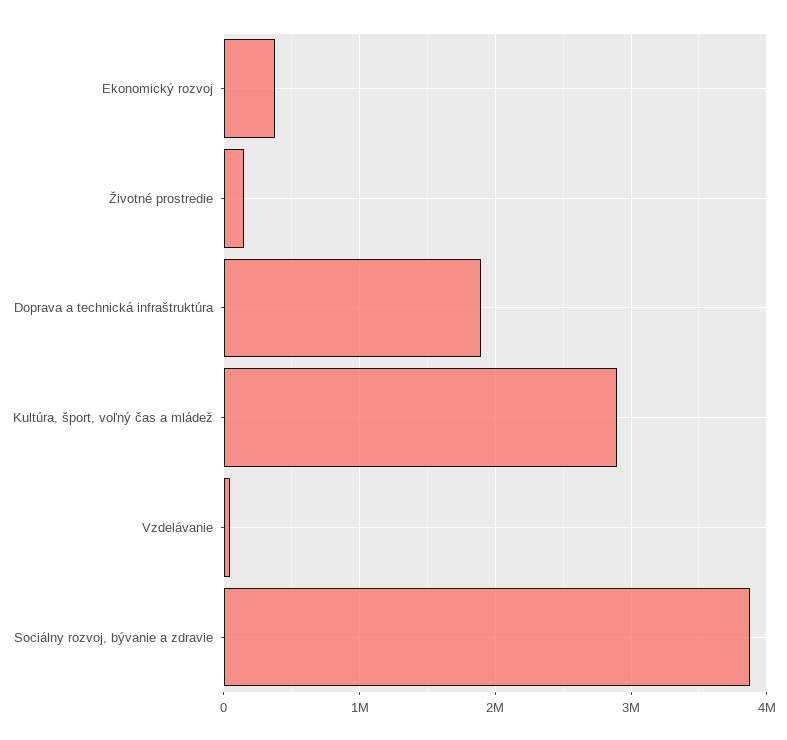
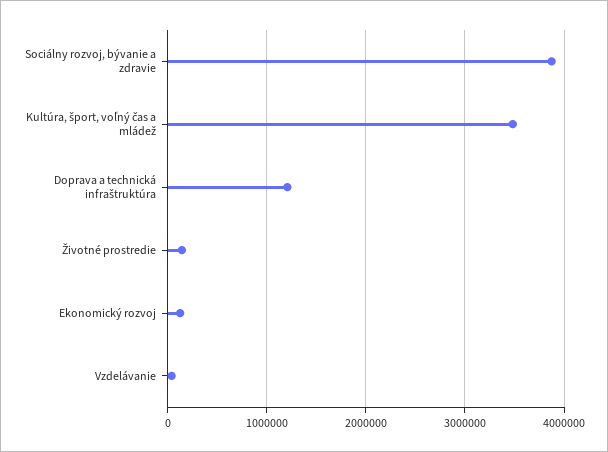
  {
-   "Ekonomický rozvoj": 400000,
+   "Ekonomický rozvoj": 100000,
    "Životné prostredie": 100000,
-   "Doprava a technická infraštruktúra": 1900000,
+   "Doprava a technická infraštruktúra": 1200000,
-   "Kultúra, šport, voľný čas a mládež": 2900000,
+   "Kultúra, šport, voľný čas a mládež": 3500000,
    "Vzdelávanie": 0,
    "Sociálny rozvoj, bývanie a zdravie": 3900000
  }

